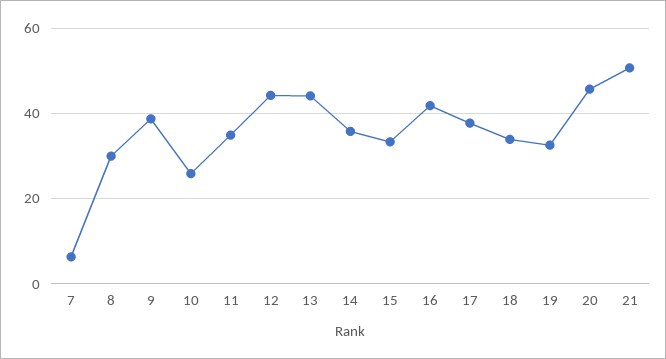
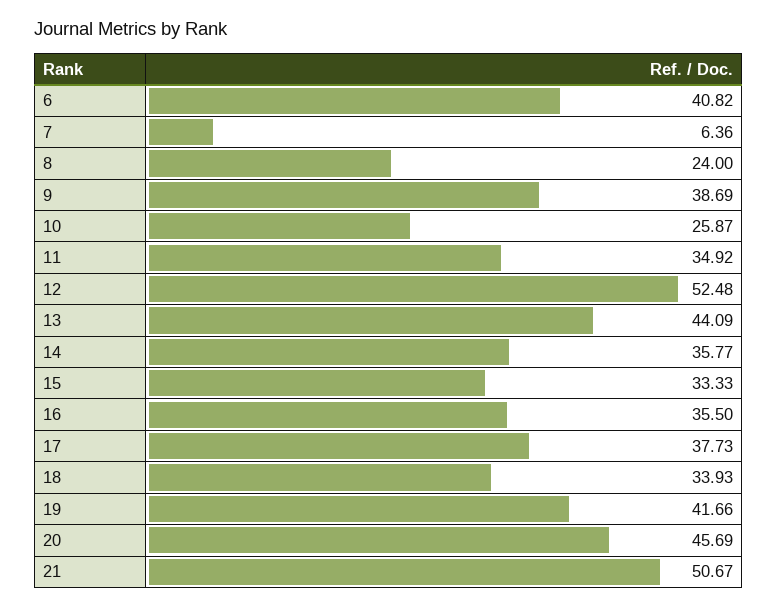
  {
    "7": 6.36,
-   "8": 30,
+   "8": 24,
    "9": 38.69,
    "10": 25.87,
    "11": 34.92,
-   "12": 44,
+   "12": 52.48,
    "13": 44.09,
    "14": 35.77,
    "15": 33.33,
-   "16": 42,
+   "16": 35.5,
    "17": 37.73,
    "18": 33.93,
-   "19": 32,
+   "19": 41.66,
    "20": 45.69,
-   "21": 50.67
+   "21": 50.67,
+   "6": 40.82
  }

